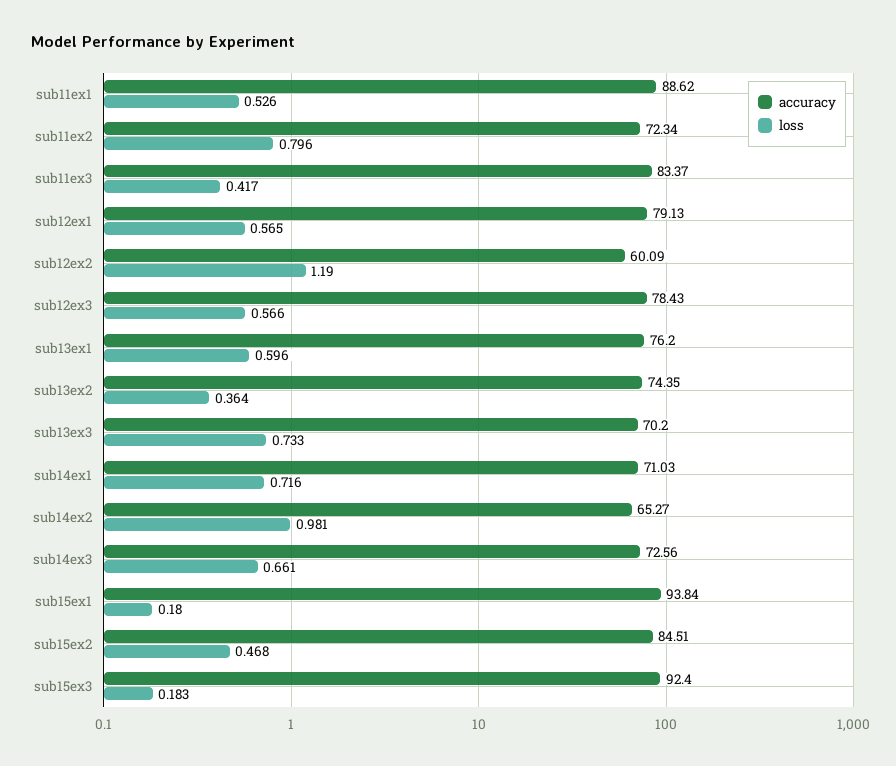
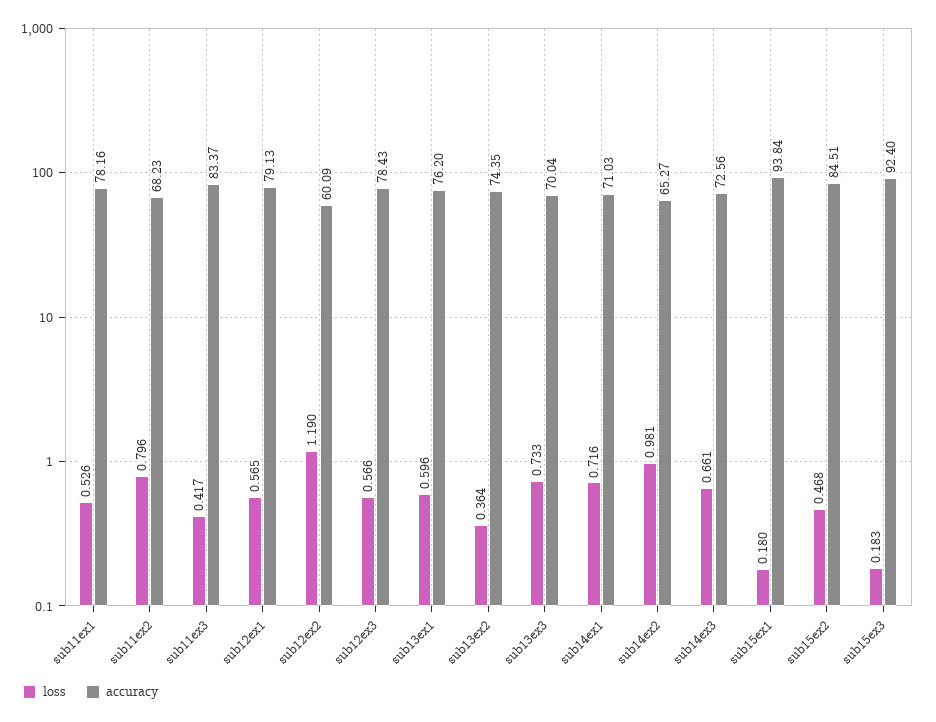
  {
    "accuracy": {
-     "sub11ex1": 88.62,
+     "sub11ex1": 78.16,
-     "sub11ex2": 72.34,
+     "sub11ex2": 68.23,
      "sub11ex3": 83.37,
      "sub12ex1": 79.13,
      "sub12ex2": 60.09,
      "sub12ex3": 78.43,
      "sub13ex1": 76.2,
      "sub13ex2": 74.35,
-     "sub13ex3": 70.2,
+     "sub13ex3": 70.04,
      "sub14ex1": 71.03,
      "sub14ex2": 65.27,
      "sub14ex3": 72.56,
      "sub15ex1": 93.84,
      "sub15ex2": 84.51,
      "sub15ex3": 92.4
    },
    "loss": {
      "sub11ex1": 0.526,
      "sub11ex2": 0.796,
      "sub11ex3": 0.417,
      "sub12ex1": 0.565,
      "sub12ex2": 1.19,
      "sub12ex3": 0.566,
      "sub13ex1": 0.596,
      "sub13ex2": 0.364,
      "sub13ex3": 0.733,
      "sub14ex1": 0.716,
      "sub14ex2": 0.981,
      "sub14ex3": 0.661,
      "sub15ex1": 0.18,
      "sub15ex2": 0.468,
      "sub15ex3": 0.183
    }
  }

